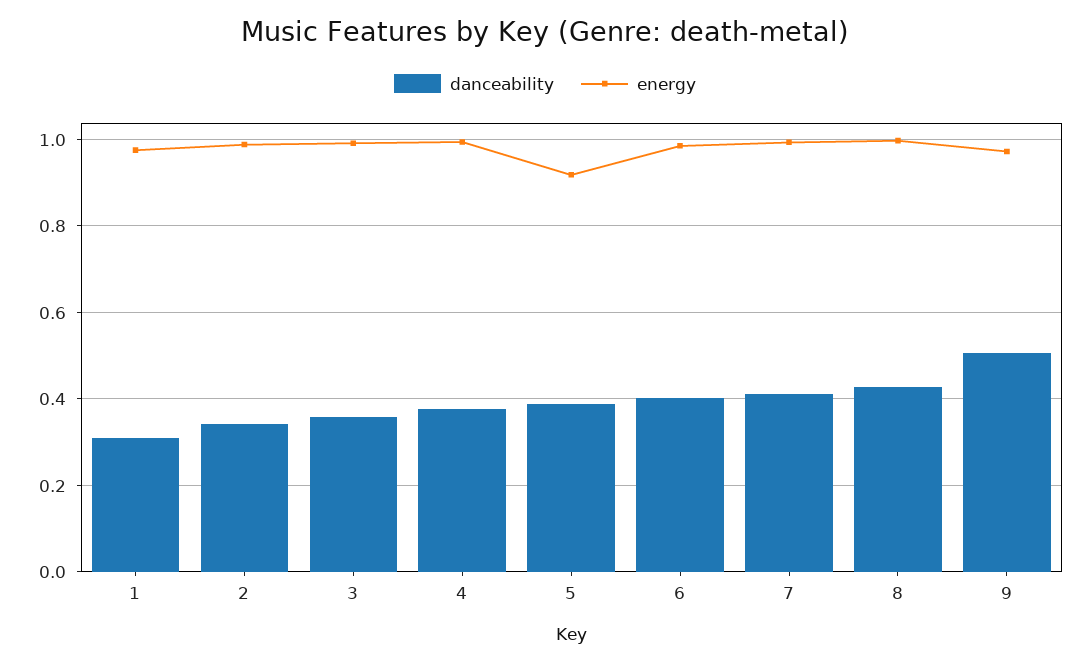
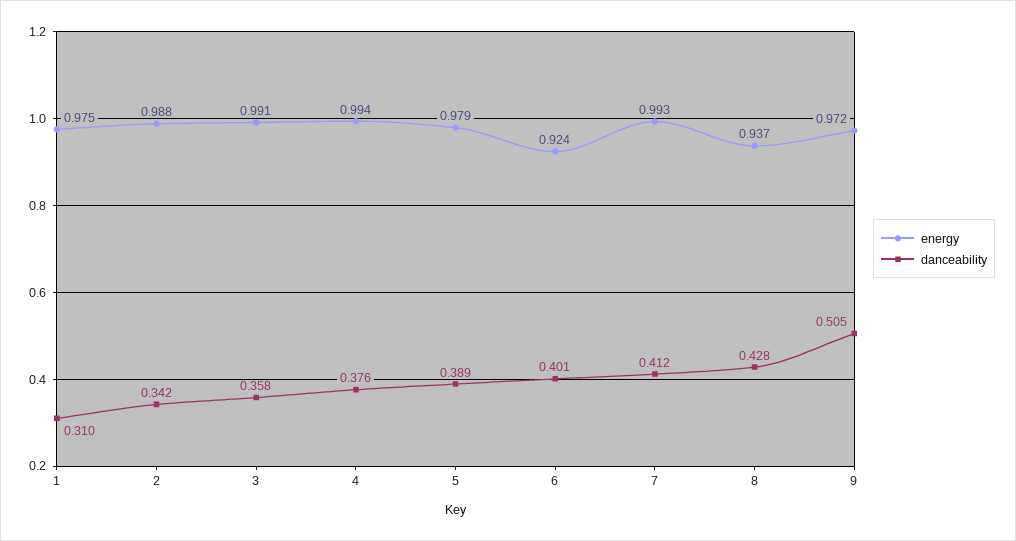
  {
    "danceability": {
      "1": 0.31,
      "2": 0.342,
      "3": 0.358,
      "4": 0.376,
      "5": 0.389,
      "6": 0.401,
      "7": 0.412,
      "8": 0.428,
      "9": 0.505
    },
    "energy": {
      "1": 0.975,
      "2": 0.988,
      "3": 0.991,
      "4": 0.994,
-     "5": 0.92,
+     "5": 0.979,
-     "6": 0.98,
+     "6": 0.924,
      "7": 0.993,
-     "8": 1,
+     "8": 0.937,
      "9": 0.972
    }
  }

